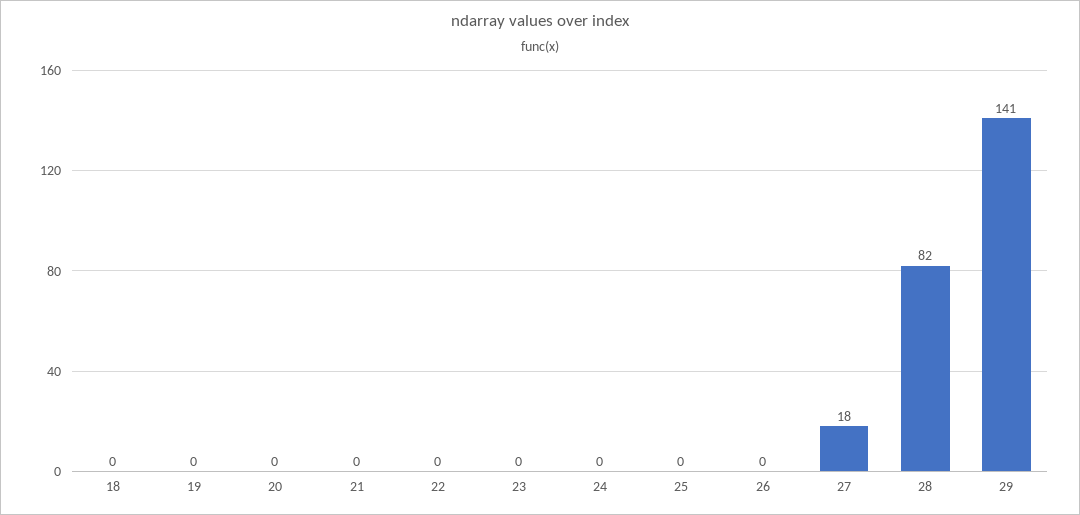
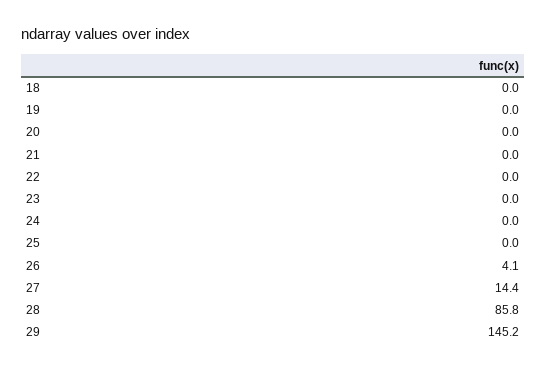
  {
    "18": 0,
    "19": 0,
    "20": 0,
    "21": 0,
    "22": 0,
    "23": 0,
    "24": 0,
    "25": 0,
-   "26": 0,
+   "26": 4.1,
-   "27": 18,
+   "27": 14.4,
-   "28": 82,
+   "28": 85.8,
-   "29": 141
+   "29": 145.2
  }

